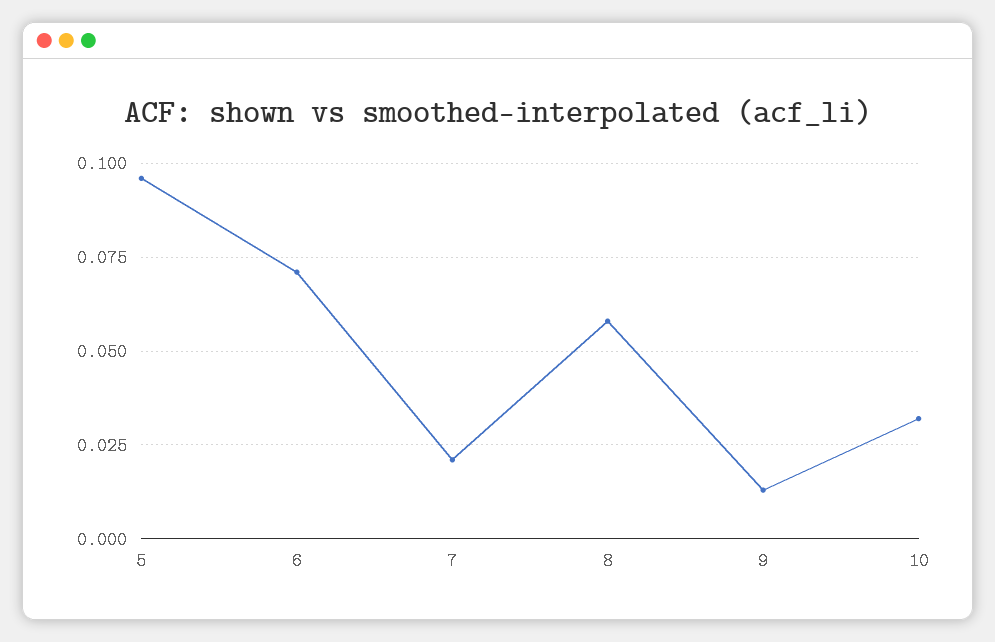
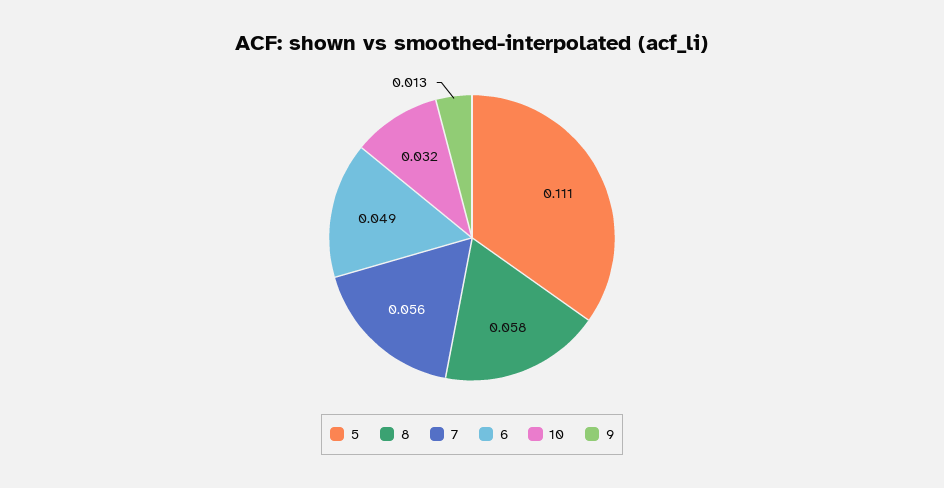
  {
-   "5": 0.095,
+   "5": 0.111,
-   "6": 0.07,
+   "6": 0.049,
-   "7": 0.02,
+   "7": 0.056,
    "8": 0.058,
    "9": 0.013,
    "10": 0.032
  }

